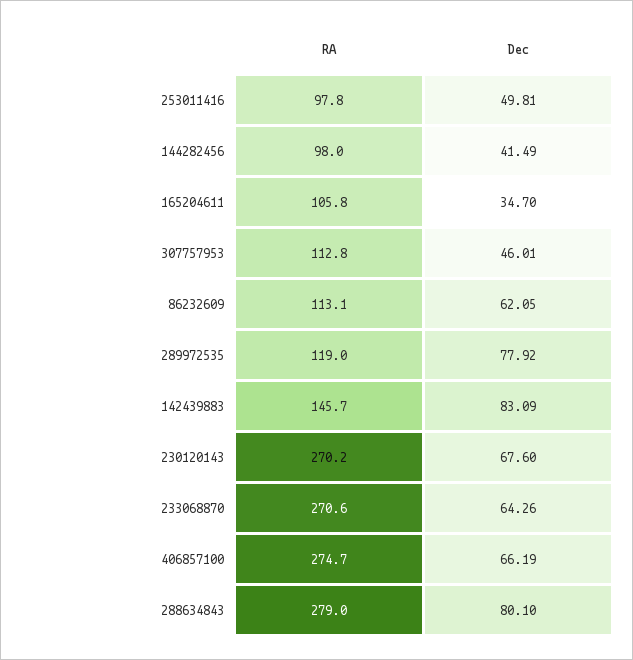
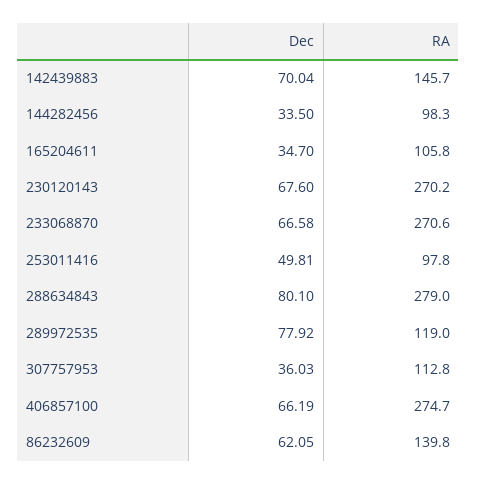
  {
    "RA": {
      "253011416": 97.8,
-     "144282456": 98,
+     "144282456": 98.3,
      "165204611": 105.8,
      "307757953": 112.8,
-     "86232609": 113.1,
+     "86232609": 139.8,
      "289972535": 119,
      "142439883": 145.7,
      "230120143": 270.2,
      "233068870": 270.6,
      "406857100": 274.7,
      "288634843": 279
    },
    "Dec": {
      "253011416": 49.81,
-     "144282456": 41.49,
+     "144282456": 33.5,
      "165204611": 34.7,
-     "307757953": 46.01,
+     "307757953": 36.03,
      "86232609": 62.05,
      "289972535": 77.92,
-     "142439883": 83.09,
+     "142439883": 70.04,
      "230120143": 67.6,
-     "233068870": 64.26,
+     "233068870": 66.58,
      "406857100": 66.19,
      "288634843": 80.1
    }
  }

